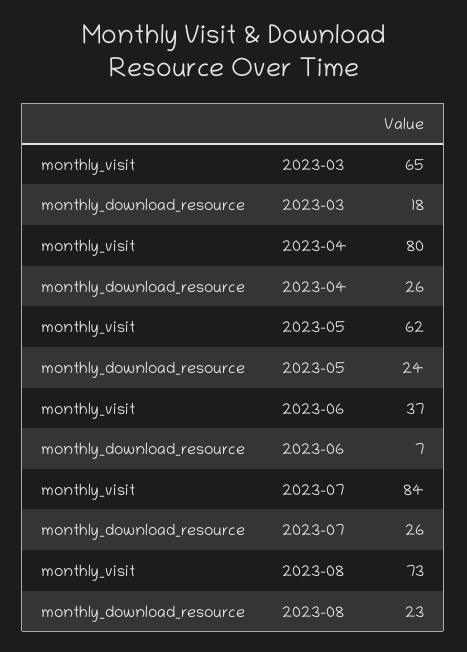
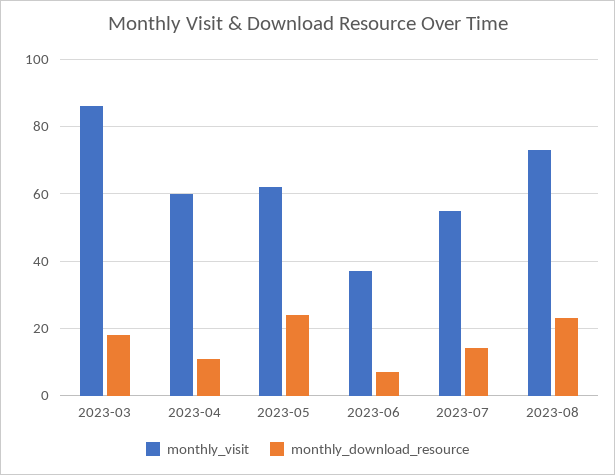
  {
    "monthly_visit": {
-     "2023-03": 65,
+     "2023-03": 85,
-     "2023-04": 80,
+     "2023-04": 60,
      "2023-05": 62,
      "2023-06": 37,
-     "2023-07": 84,
+     "2023-07": 55,
      "2023-08": 73
    },
    "monthly_download_resource": {
      "2023-03": 18,
-     "2023-04": 26,
+     "2023-04": 10,
      "2023-05": 24,
      "2023-06": 7,
-     "2023-07": 26,
+     "2023-07": 15,
      "2023-08": 23
    }
  }

